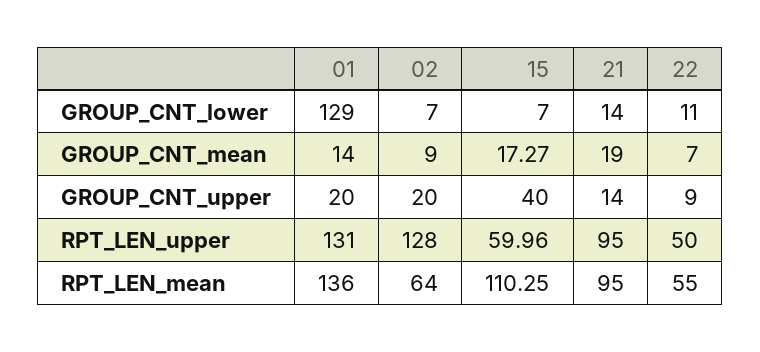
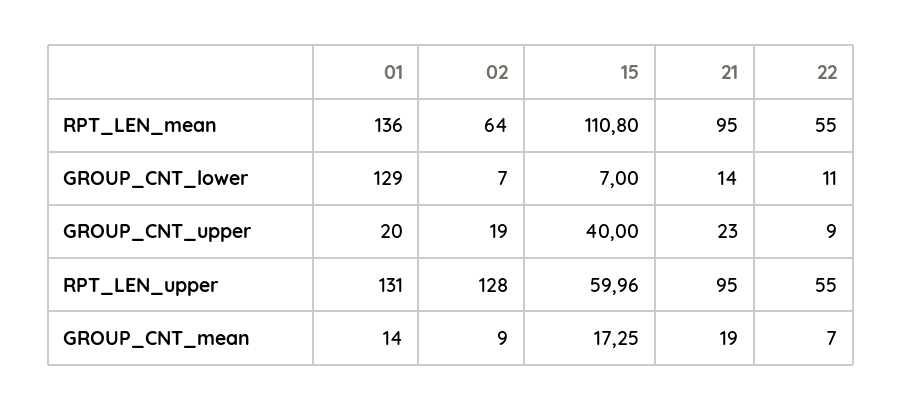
  {
    "01": {
      "GROUP_CNT_lower": 129,
      "GROUP_CNT_mean": 14,
      "GROUP_CNT_upper": 20,
      "RPT_LEN_upper": 131,
      "RPT_LEN_mean": 136
    },
    "02": {
      "GROUP_CNT_lower": 7,
      "GROUP_CNT_mean": 9,
-     "GROUP_CNT_upper": 20,
+     "GROUP_CNT_upper": 19,
      "RPT_LEN_upper": 128,
      "RPT_LEN_mean": 64
    },
    "15": {
      "GROUP_CNT_lower": 7,
-     "GROUP_CNT_mean": 17.27,
+     "GROUP_CNT_mean": 17.25,
      "GROUP_CNT_upper": 40,
      "RPT_LEN_upper": 59.96,
-     "RPT_LEN_mean": 110.25
+     "RPT_LEN_mean": 110.8
    },
    "21": {
      "GROUP_CNT_lower": 14,
      "GROUP_CNT_mean": 19,
-     "GROUP_CNT_upper": 14,
+     "GROUP_CNT_upper": 23,
      "RPT_LEN_upper": 95,
      "RPT_LEN_mean": 95
    },
    "22": {
      "GROUP_CNT_lower": 11,
      "GROUP_CNT_mean": 7,
      "GROUP_CNT_upper": 9,
-     "RPT_LEN_upper": 50,
+     "RPT_LEN_upper": 55,
      "RPT_LEN_mean": 55
    }
  }

